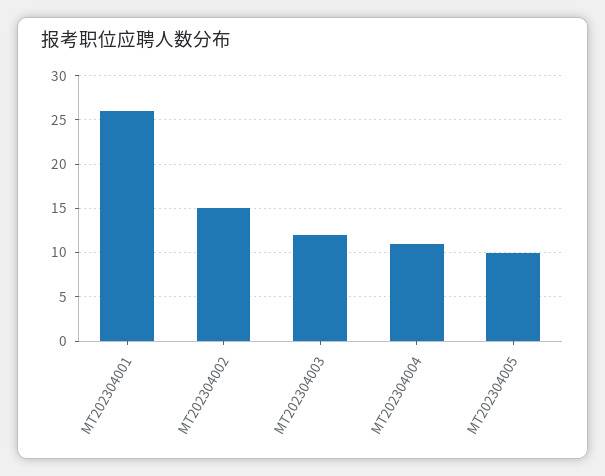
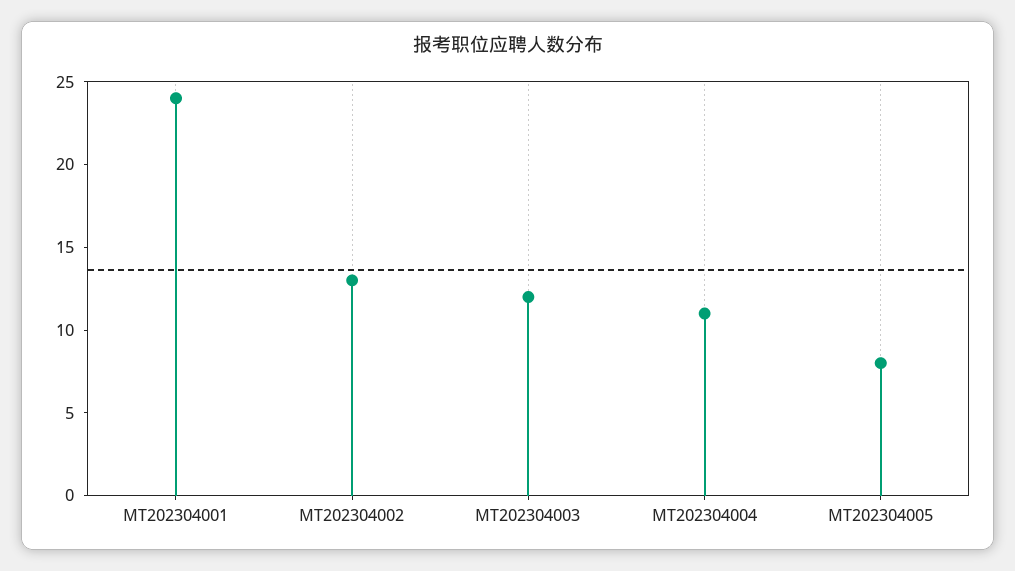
  {
-   "MT202304001": 26,
+   "MT202304001": 24,
-   "MT202304002": 15,
+   "MT202304002": 13,
    "MT202304003": 12,
    "MT202304004": 11,
-   "MT202304005": 10
+   "MT202304005": 8
  }

